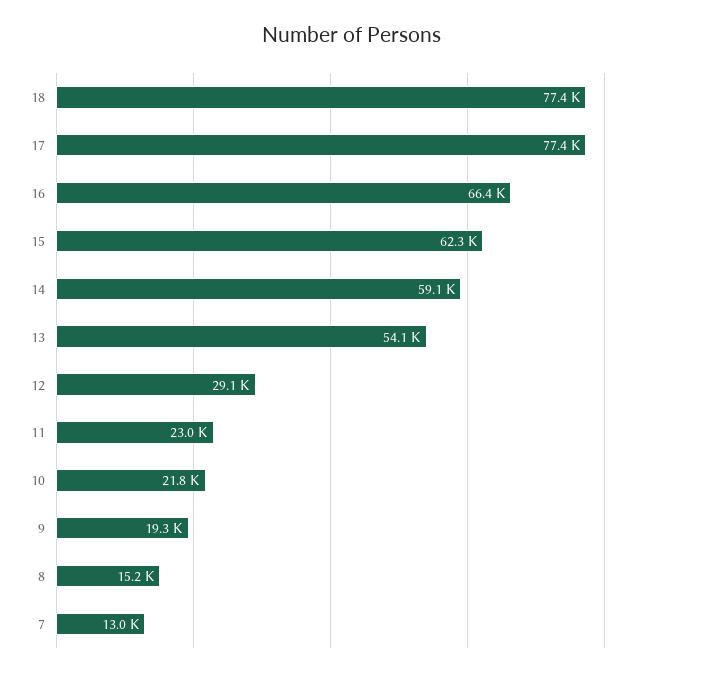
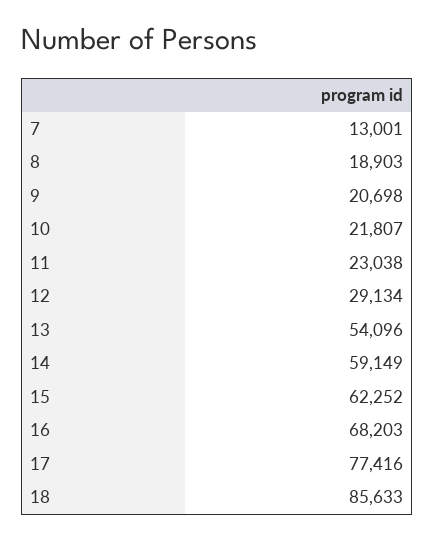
  {
-   "18": 77400,
+   "18": 85633,
    "17": 77416,
-   "16": 66400,
+   "16": 68203,
    "15": 62252,
    "14": 59149,
    "13": 54096,
    "12": 29134,
    "11": 23038,
    "10": 21807,
-   "9": 19300,
+   "9": 20698,
-   "8": 15200,
+   "8": 18903,
    "7": 13001
  }

